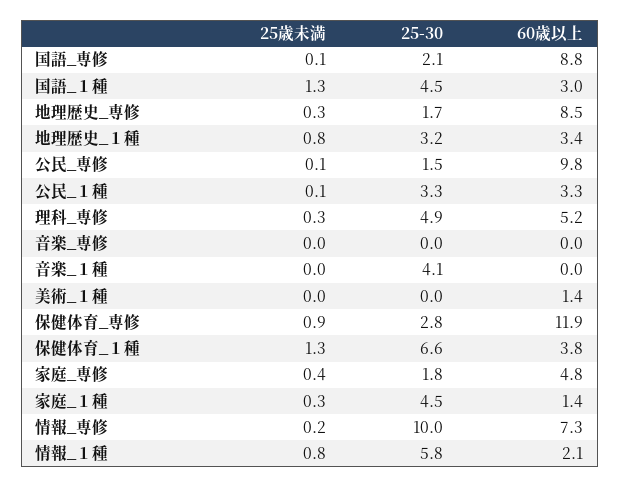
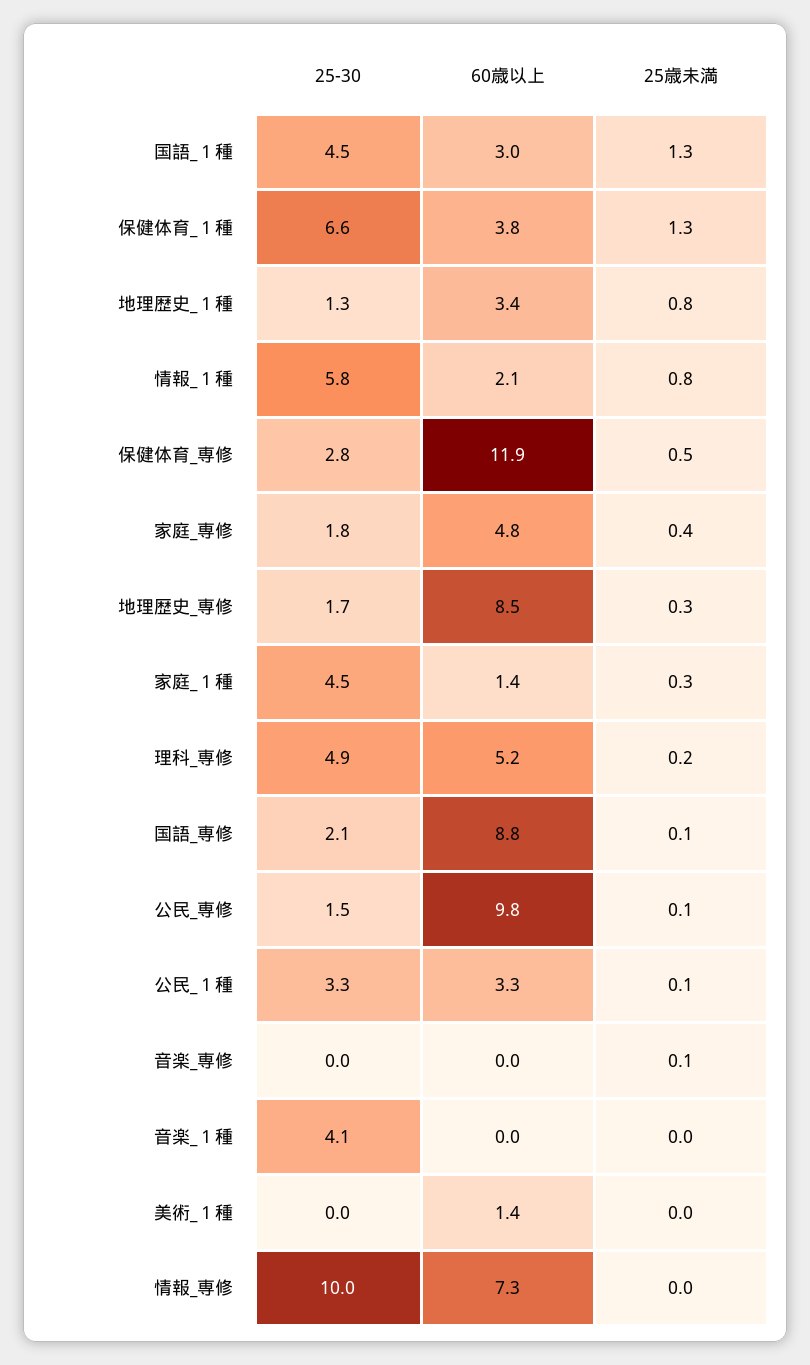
  {
    "25歳未満": {
      "国語_専修": 0.1,
      "国語_１種": 1.3,
      "地理歴史_専修": 0.3,
      "地理歴史_１種": 0.8,
      "公民_専修": 0.1,
      "公民_１種": 0.1,
-     "理科_専修": 0.3,
+     "理科_専修": 0.2,
-     "音楽_専修": 0,
+     "音楽_専修": 0.1,
      "音楽_１種": 0,
      "美術_１種": 0,
-     "保健体育_専修": 0.9,
+     "保健体育_専修": 0.5,
      "保健体育_１種": 1.3,
      "家庭_専修": 0.4,
      "家庭_１種": 0.3,
-     "情報_専修": 0.2,
+     "情報_専修": 0,
      "情報_１種": 0.8
    },
    "25-30": {
      "国語_専修": 2.1,
      "国語_１種": 4.5,
      "地理歴史_専修": 1.7,
-     "地理歴史_１種": 3.2,
+     "地理歴史_１種": 1.3,
      "公民_専修": 1.5,
      "公民_１種": 3.3,
      "理科_専修": 4.9,
      "音楽_専修": 0,
      "音楽_１種": 4.1,
      "美術_１種": 0,
      "保健体育_専修": 2.8,
      "保健体育_１種": 6.6,
      "家庭_専修": 1.8,
      "家庭_１種": 4.5,
      "情報_専修": 10,
      "情報_１種": 5.8
    },
    "60歳以上": {
      "国語_専修": 8.8,
      "国語_１種": 3,
      "地理歴史_専修": 8.5,
      "地理歴史_１種": 3.4,
      "公民_専修": 9.8,
      "公民_１種": 3.3,
      "理科_専修": 5.2,
      "音楽_専修": 0,
      "音楽_１種": 0,
      "美術_１種": 1.4,
      "保健体育_専修": 11.9,
      "保健体育_１種": 3.8,
      "家庭_専修": 4.8,
      "家庭_１種": 1.4,
      "情報_専修": 7.3,
      "情報_１種": 2.1
    }
  }

